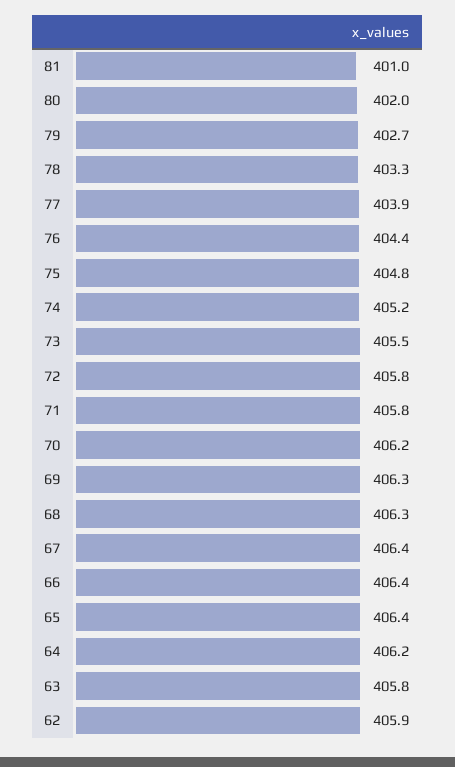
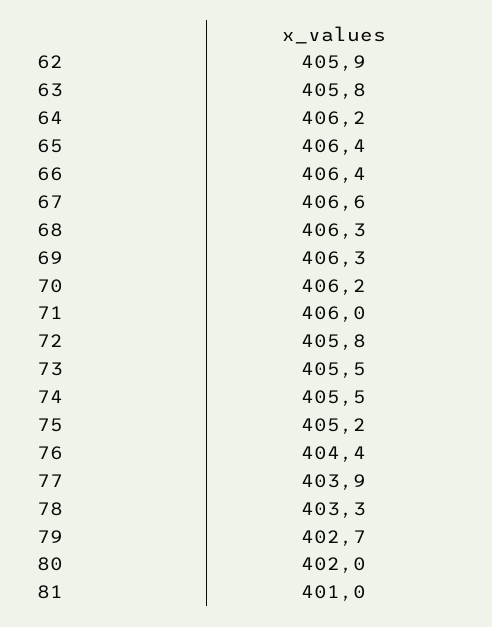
  {
    "81": 401,
    "80": 402,
    "79": 402.7,
    "78": 403.3,
    "77": 403.9,
    "76": 404.4,
-   "75": 404.8,
+   "75": 405.2,
-   "74": 405.2,
+   "74": 405.5,
    "73": 405.5,
    "72": 405.8,
-   "71": 405.8,
+   "71": 406,
    "70": 406.2,
    "69": 406.3,
    "68": 406.3,
-   "67": 406.4,
+   "67": 406.6,
    "66": 406.4,
    "65": 406.4,
    "64": 406.2,
    "63": 405.8,
    "62": 405.9
  }

